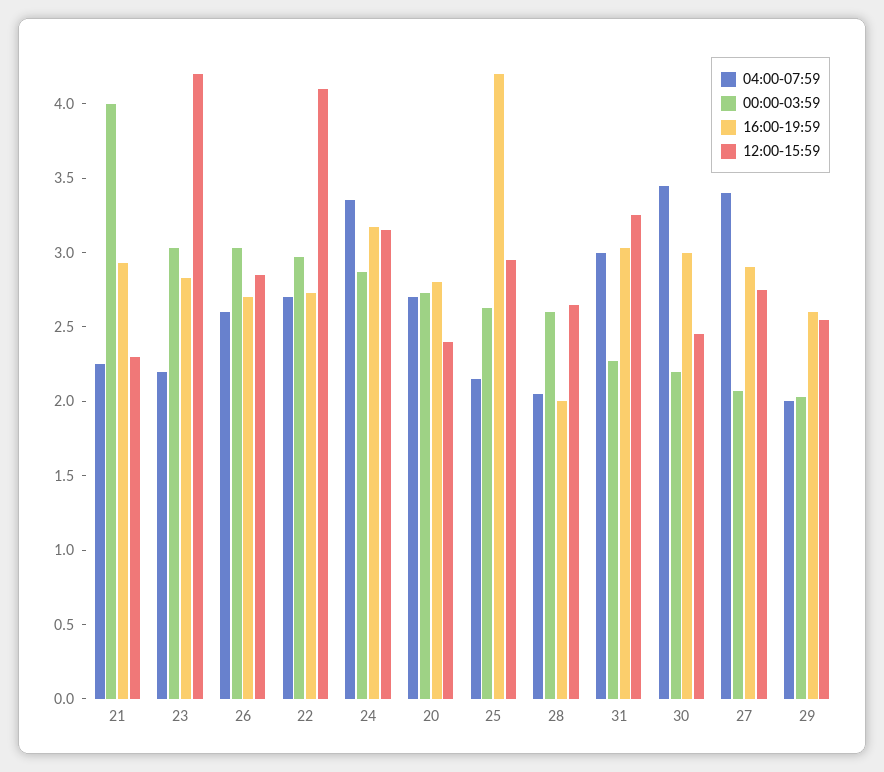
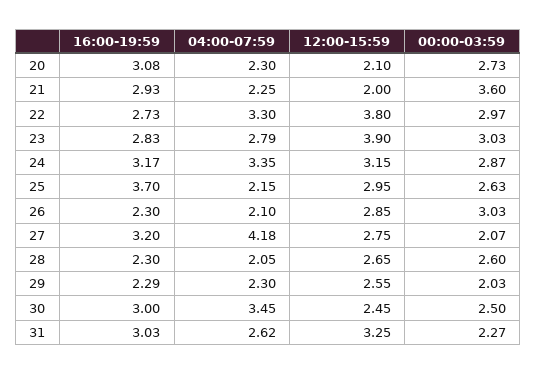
  {
    "04:00-07:59": {
      "21": 2.25,
-     "23": 2.2,
+     "23": 2.79,
-     "26": 2.6,
+     "26": 2.1,
-     "22": 2.7,
+     "22": 3.3,
      "24": 3.35,
-     "20": 2.7,
+     "20": 2.3,
      "25": 2.15,
      "28": 2.05,
-     "31": 3,
+     "31": 2.62,
      "30": 3.45,
-     "27": 3.4,
+     "27": 4.18,
-     "29": 2
+     "29": 2.3
    },
    "00:00-03:59": {
-     "21": 4,
+     "21": 3.6,
      "23": 3.03,
      "26": 3.03,
      "22": 2.97,
      "24": 2.87,
      "20": 2.73,
      "25": 2.63,
      "28": 2.6,
      "31": 2.27,
-     "30": 2.2,
+     "30": 2.5,
      "27": 2.07,
      "29": 2.03
    },
    "16:00-19:59": {
      "21": 2.93,
      "23": 2.83,
-     "26": 2.7,
+     "26": 2.3,
      "22": 2.73,
      "24": 3.17,
-     "20": 2.8,
+     "20": 3.08,
-     "25": 4.2,
+     "25": 3.7,
-     "28": 2,
+     "28": 2.3,
      "31": 3.03,
      "30": 3,
-     "27": 2.9,
+     "27": 3.2,
-     "29": 2.6
+     "29": 2.29
    },
    "12:00-15:59": {
-     "21": 2.3,
+     "21": 2,
-     "23": 4.2,
+     "23": 3.9,
      "26": 2.85,
-     "22": 4.1,
+     "22": 3.8,
      "24": 3.15,
-     "20": 2.4,
+     "20": 2.1,
      "25": 2.95,
      "28": 2.65,
      "31": 3.25,
      "30": 2.45,
      "27": 2.75,
      "29": 2.55
    }
  }

